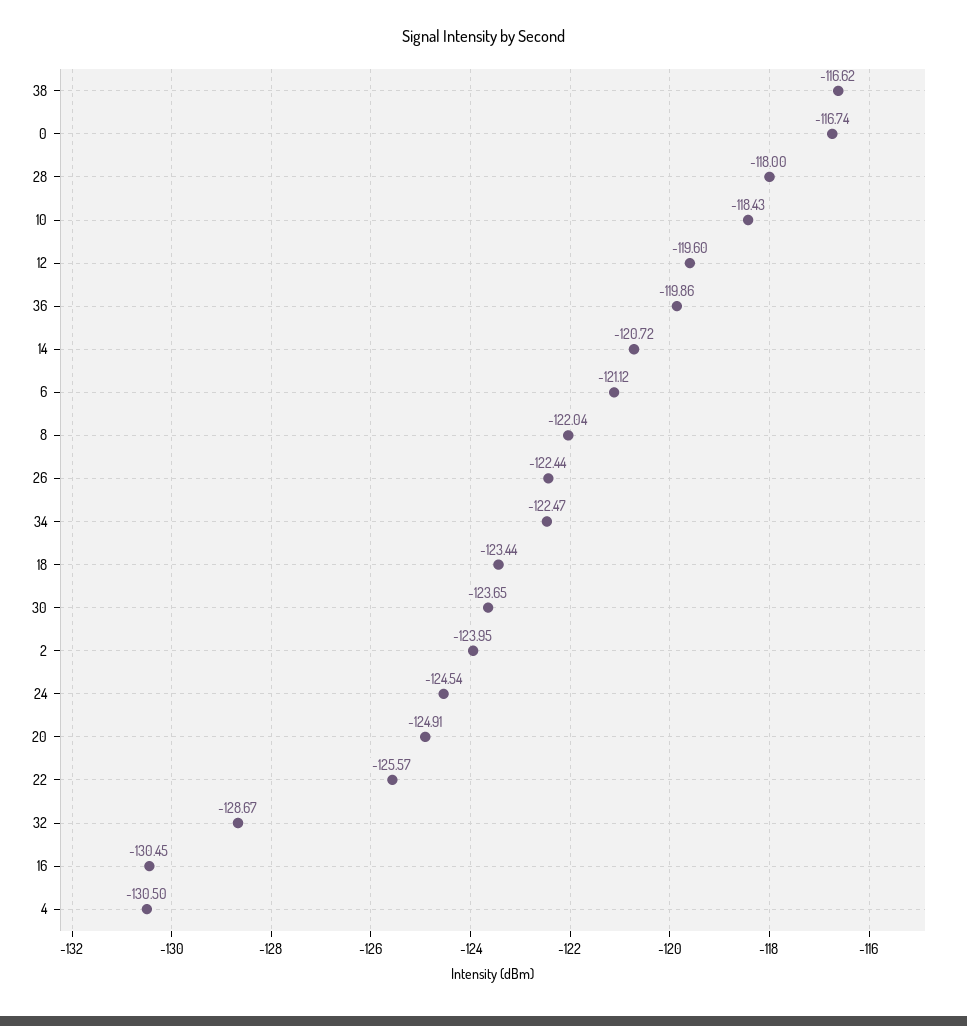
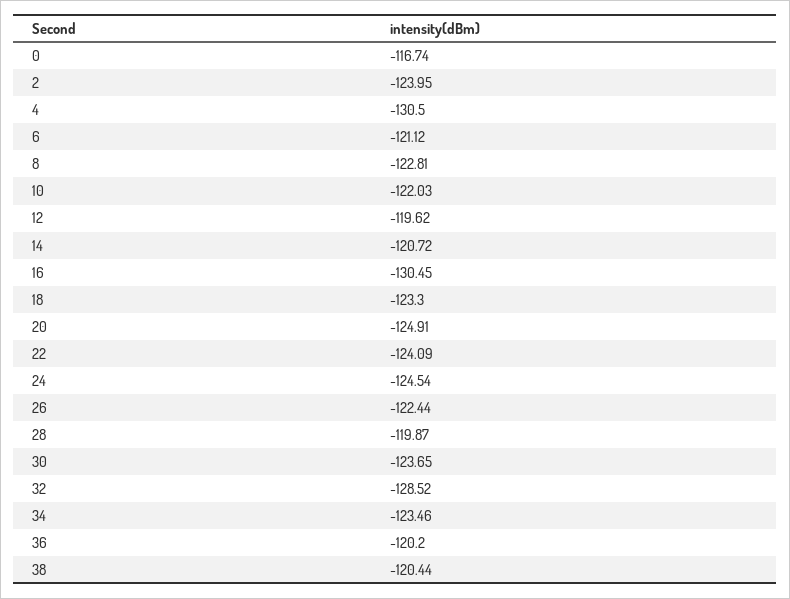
  {
-   "38": -116.62,
+   "38": -120.44,
    "0": -116.74,
-   "28": -118,
+   "28": -119.87,
-   "10": -118.43,
+   "10": -122.03,
-   "12": -119.6,
+   "12": -119.62,
-   "36": -119.86,
+   "36": -120.2,
    "14": -120.72,
    "6": -121.12,
-   "8": -122.04,
+   "8": -122.81,
    "26": -122.44,
-   "34": -122.47,
+   "34": -123.46,
-   "18": -123.44,
+   "18": -123.3,
    "30": -123.65,
    "2": -123.95,
    "24": -124.54,
    "20": -124.91,
-   "22": -125.57,
+   "22": -124.09,
-   "32": -128.67,
+   "32": -128.52,
    "16": -130.45,
    "4": -130.5
  }

